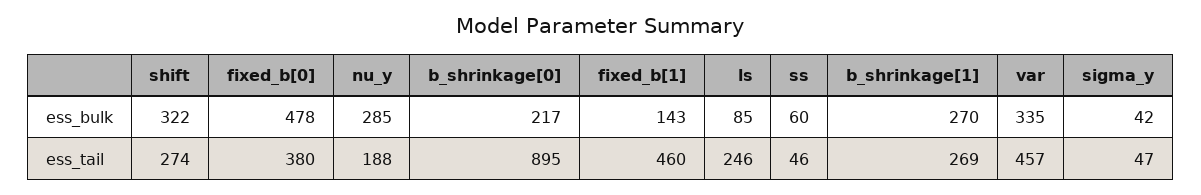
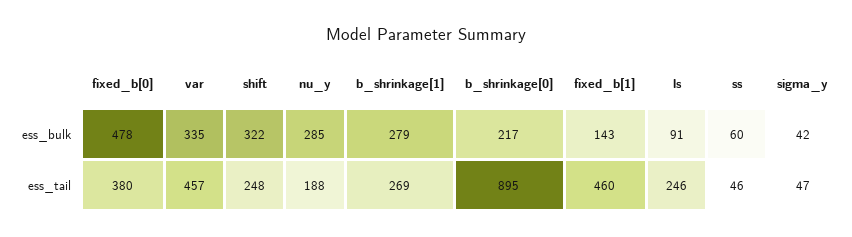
  {
    "shift": {
      "ess_bulk": 322,
-     "ess_tail": 274
+     "ess_tail": 248
    },
    "fixed_b[0]": {
      "ess_bulk": 478,
      "ess_tail": 380
    },
    "nu_y": {
      "ess_bulk": 285,
      "ess_tail": 188
    },
    "b_shrinkage[0]": {
      "ess_bulk": 217,
      "ess_tail": 895
    },
    "fixed_b[1]": {
      "ess_bulk": 143,
      "ess_tail": 460
    },
    "ls": {
-     "ess_bulk": 85,
+     "ess_bulk": 91,
      "ess_tail": 246
    },
    "ss": {
      "ess_bulk": 60,
      "ess_tail": 46
    },
    "b_shrinkage[1]": {
-     "ess_bulk": 270,
+     "ess_bulk": 279,
      "ess_tail": 269
    },
    "var": {
      "ess_bulk": 335,
      "ess_tail": 457
    },
    "sigma_y": {
      "ess_bulk": 42,
      "ess_tail": 47
    }
  }

